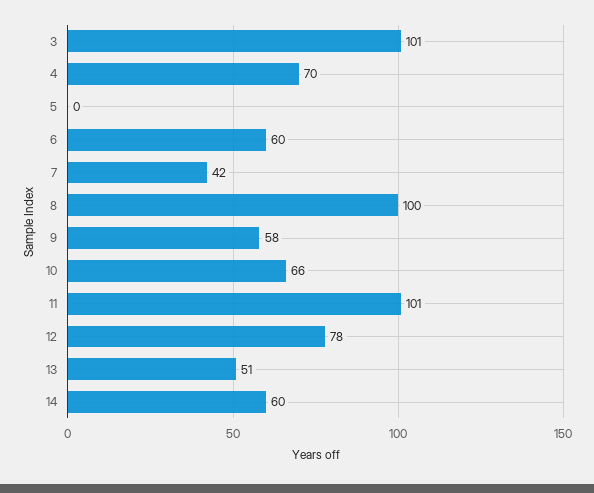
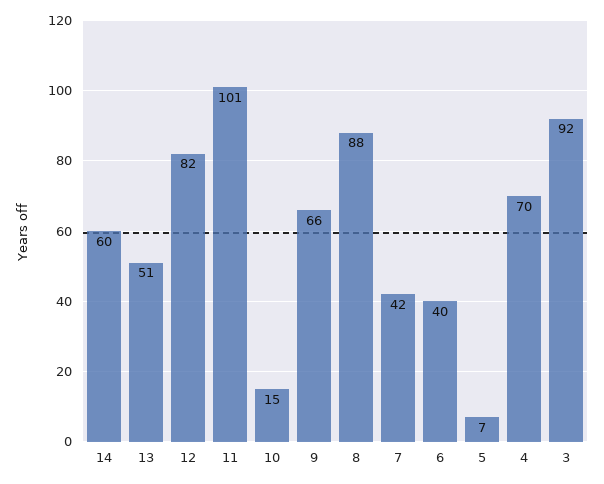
  {
-   "3": 101,
+   "3": 92,
    "4": 70,
-   "5": 0,
+   "5": 7,
-   "6": 60,
+   "6": 40,
    "7": 42,
-   "8": 100,
+   "8": 88,
-   "9": 58,
+   "9": 66,
-   "10": 66,
+   "10": 15,
    "11": 101,
-   "12": 78,
+   "12": 82,
    "13": 51,
    "14": 60
  }

